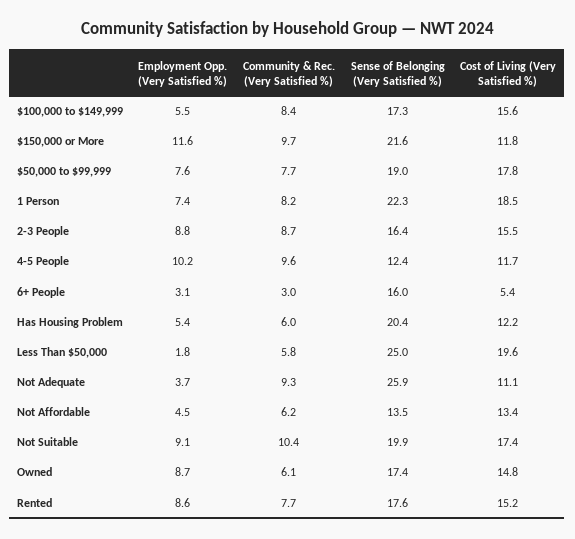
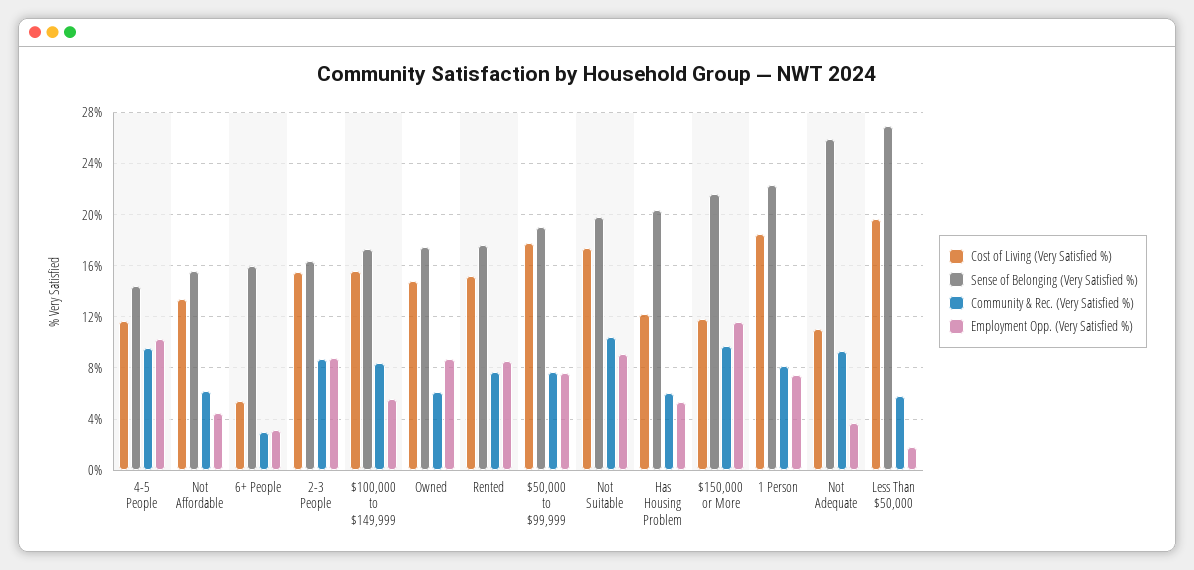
  {
    "Employment Opp. (Very Satisfied %)": {
      "$100,000 to $149,999": 5.5,
      "$150,000 or More": 11.6,
      "$50,000 to $99,999": 7.6,
      "1 Person": 7.4,
      "2-3 People": 8.8,
      "4-5 People": 10.2,
      "6+ People": 3.1,
      "Has Housing Problem": 5.4,
      "Less Than $50,000": 1.8,
      "Not Adequate": 3.7,
      "Not Affordable": 4.5,
      "Not Suitable": 9.1,
      "Owned": 8.7,
      "Rented": 8.6
    },
    "Community & Rec. (Very Satisfied %)": {
      "$100,000 to $149,999": 8.4,
      "$150,000 or More": 9.7,
      "$50,000 to $99,999": 7.7,
      "1 Person": 8.2,
      "2-3 People": 8.7,
      "4-5 People": 9.6,
      "6+ People": 3,
      "Has Housing Problem": 6,
      "Less Than $50,000": 5.8,
      "Not Adequate": 9.3,
      "Not Affordable": 6.2,
      "Not Suitable": 10.4,
      "Owned": 6.1,
      "Rented": 7.7
    },
    "Sense of Belonging (Very Satisfied %)": {
      "$100,000 to $149,999": 17.3,
      "$150,000 or More": 21.6,
      "$50,000 to $99,999": 19,
      "1 Person": 22.3,
      "2-3 People": 16.4,
-     "4-5 People": 12.4,
+     "4-5 People": 14.5,
      "6+ People": 16,
      "Has Housing Problem": 20.4,
-     "Less Than $50,000": 25,
+     "Less Than $50,000": 27,
      "Not Adequate": 25.9,
-     "Not Affordable": 13.5,
+     "Not Affordable": 15.5,
      "Not Suitable": 19.9,
      "Owned": 17.4,
      "Rented": 17.6
    },
    "Cost of Living (Very Satisfied %)": {
      "$100,000 to $149,999": 15.6,
      "$150,000 or More": 11.8,
      "$50,000 to $99,999": 17.8,
      "1 Person": 18.5,
      "2-3 People": 15.5,
      "4-5 People": 11.7,
      "6+ People": 5.4,
      "Has Housing Problem": 12.2,
      "Less Than $50,000": 19.6,
      "Not Adequate": 11.1,
      "Not Affordable": 13.4,
      "Not Suitable": 17.4,
      "Owned": 14.8,
      "Rented": 15.2
    }
  }

